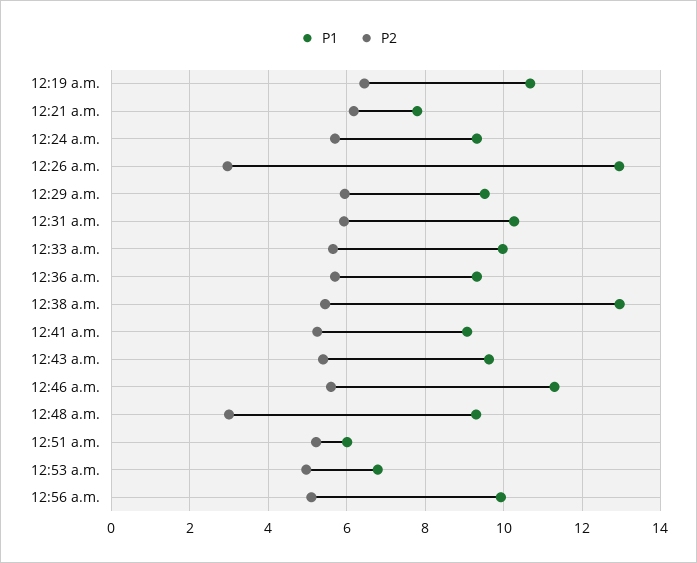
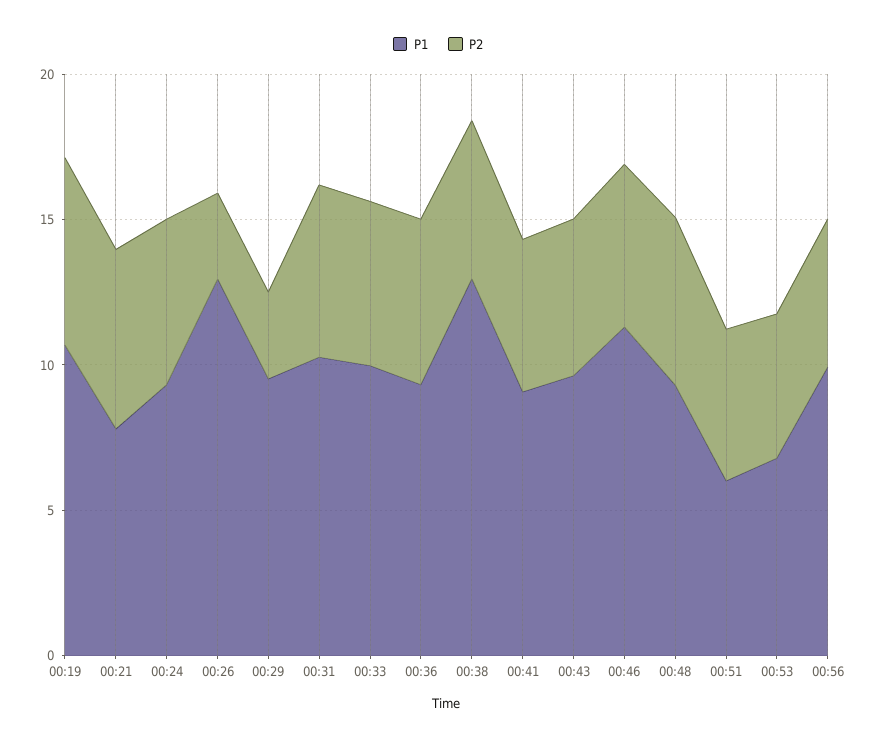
  {
    "P1": {
      "12:19 a.m.": 10.6,
      "12:21 a.m.": 7.8,
      "12:24 a.m.": 9.4,
      "12:26 a.m.": 13,
      "12:29 a.m.": 9.6,
      "12:31 a.m.": 10.2,
      "12:33 a.m.": 10,
      "12:36 a.m.": 9.4,
      "12:38 a.m.": 13,
      "12:41 a.m.": 9,
      "12:43 a.m.": 9.6,
      "12:46 a.m.": 11.4,
      "12:48 a.m.": 9.4,
      "12:51 a.m.": 6,
      "12:53 a.m.": 6.8,
      "12:56 a.m.": 10
    },
    "P2": {
      "12:19 a.m.": 6.4,
      "12:21 a.m.": 6.2,
      "12:24 a.m.": 5.8,
      "12:26 a.m.": 3,
-     "12:29 a.m.": 6,
+     "12:29 a.m.": 3,
      "12:31 a.m.": 6,
      "12:33 a.m.": 5.6,
      "12:36 a.m.": 5.8,
      "12:38 a.m.": 5.4,
      "12:41 a.m.": 5.2,
      "12:43 a.m.": 5.4,
      "12:46 a.m.": 5.6,
-     "12:48 a.m.": 3,
+     "12:48 a.m.": 6,
      "12:51 a.m.": 5.2,
      "12:53 a.m.": 5,
      "12:56 a.m.": 5.2
    }
  }

